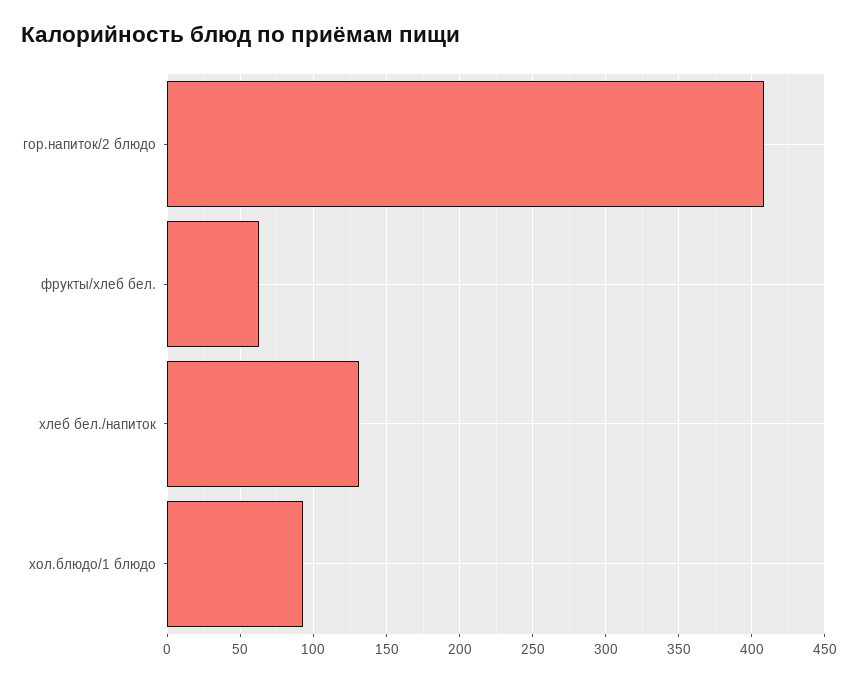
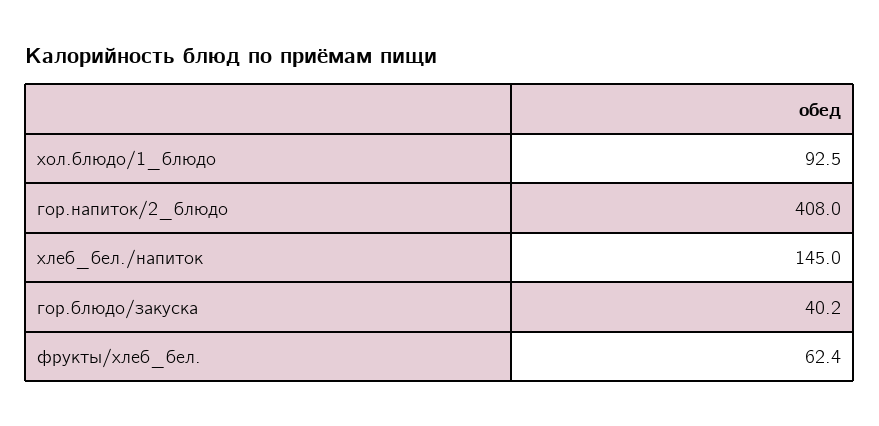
  {
    "гор.напиток/2 блюдо": 408,
    "фрукты/хлеб бел.": 62.4,
-   "хлеб бел./напиток": 130,
+   "хлеб бел./напиток": 145,
-   "хол.блюдо/1 блюдо": 92.5
+   "хол.блюдо/1 блюдо": 92.5,
+   "гор.блюдо/закуска": 40.2
  }

